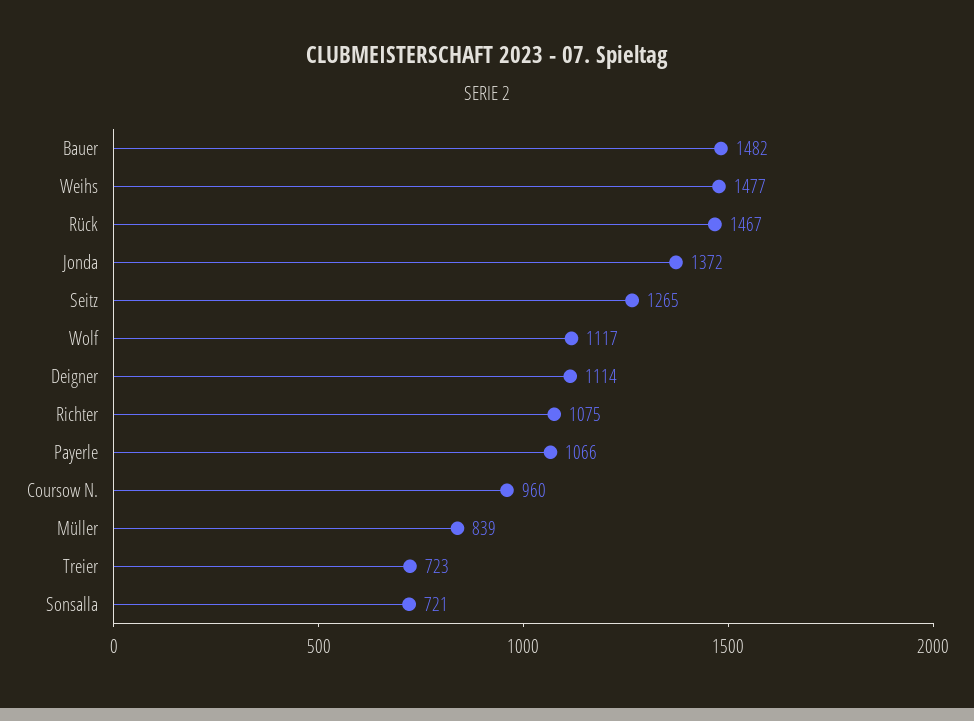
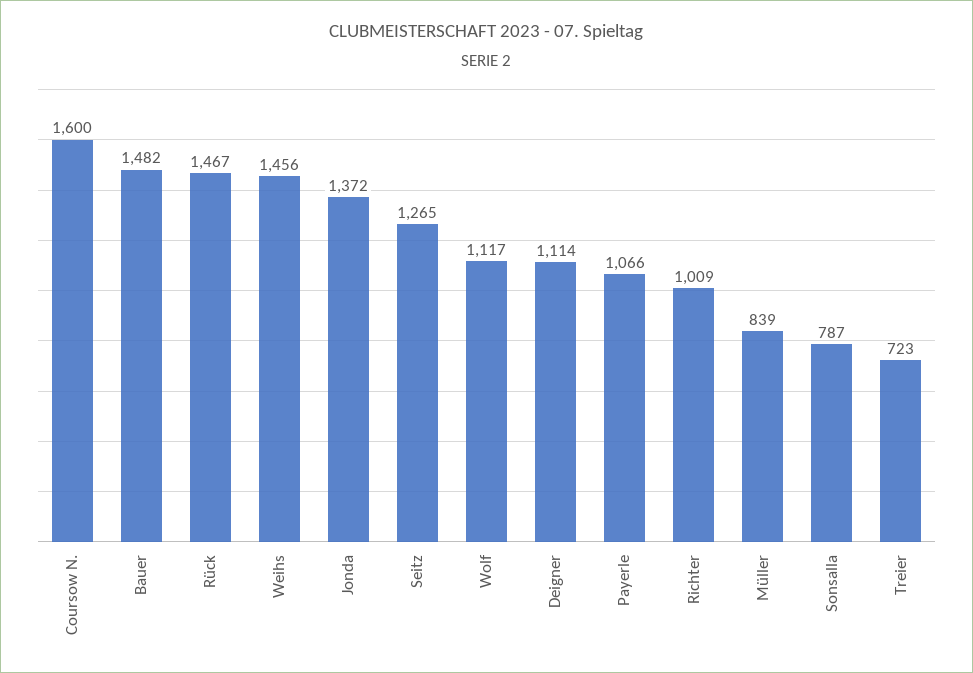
  {
    "Bauer": 1482,
-   "Weihs": 1477,
+   "Weihs": 1456,
    "Rück": 1467,
    "Jonda": 1372,
    "Seitz": 1265,
    "Wolf": 1117,
    "Deigner": 1114,
-   "Richter": 1075,
+   "Richter": 1009,
    "Payerle": 1066,
-   "Coursow N.": 960,
+   "Coursow N.": 1600,
    "Müller": 839,
    "Treier": 723,
-   "Sonsalla": 721
+   "Sonsalla": 787
  }

